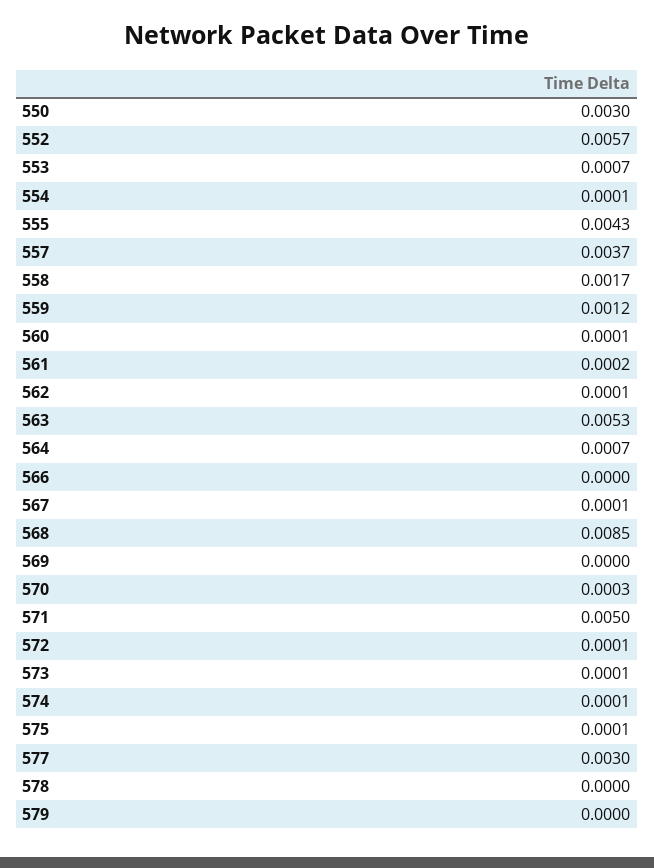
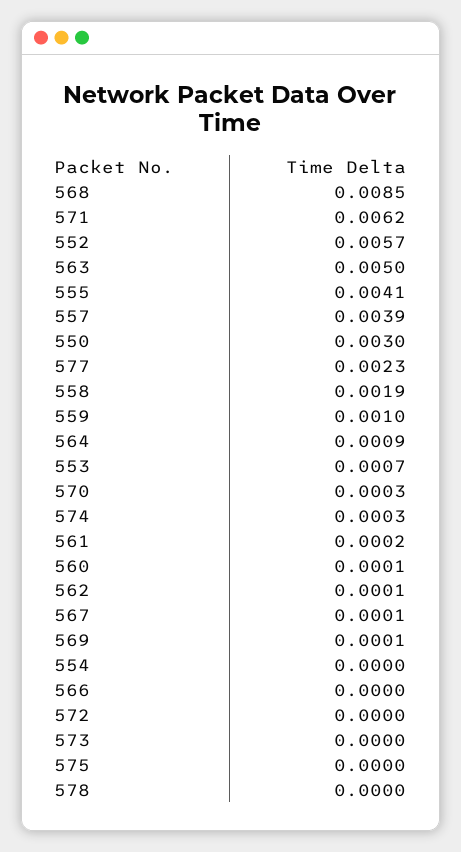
  {
    "550": 0.003,
    "552": 0.0057,
    "553": 0.0007,
-   "554": 0.0001,
+   "554": 0,
-   "555": 0.0043,
+   "555": 0.0041,
-   "557": 0.0037,
+   "557": 0.0039,
-   "558": 0.0017,
+   "558": 0.0019,
-   "559": 0.0012,
+   "559": 0.001,
    "560": 0.0001,
    "561": 0.0002,
    "562": 0.0001,
-   "563": 0.0053,
+   "563": 0.005,
-   "564": 0.0007,
+   "564": 0.0009,
    "566": 0,
    "567": 0.0001,
    "568": 0.0085,
-   "569": 0,
+   "569": 0.0001,
    "570": 0.0003,
-   "571": 0.005,
+   "571": 0.0062,
-   "572": 0.0001,
+   "572": 0,
-   "573": 0.0001,
+   "573": 0,
-   "574": 0.0001,
+   "574": 0.0003,
-   "575": 0.0001,
+   "575": 0,
-   "577": 0.003,
+   "577": 0.0023,
-   "578": 0,
+   "578": 0
-   "579": 0
  }

